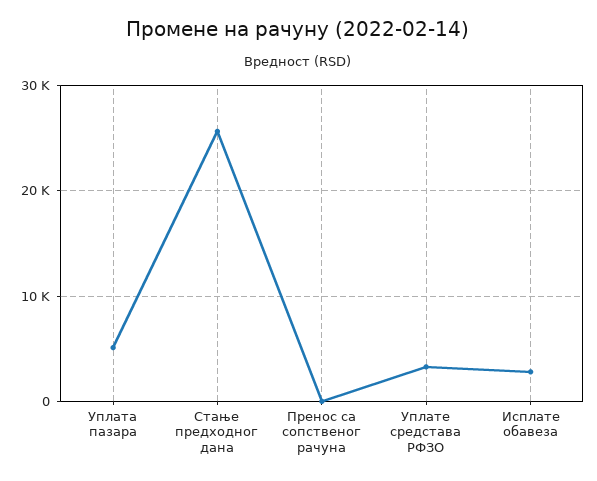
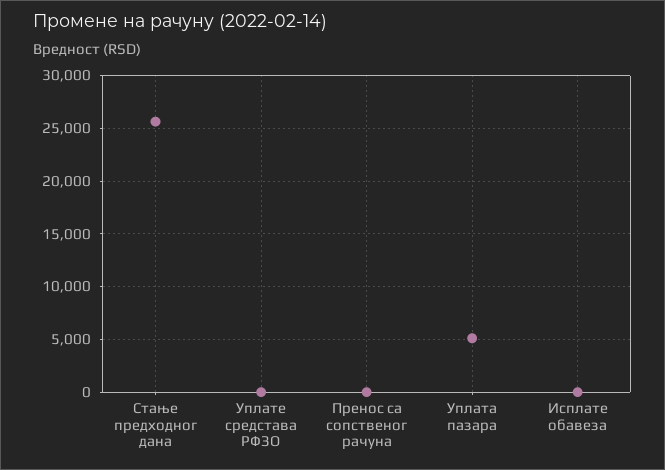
  {
    "Уплата пазара": 5000,
    "Стање предходног дана": 26000,
    "Пренос са сопственог рачуна": 0,
-   "Уплате средстава РФЗО": 3000,
+   "Уплате средстава РФЗО": 0,
-   "Исплате обавеза": 3000
+   "Исплате обавеза": 0
  }

